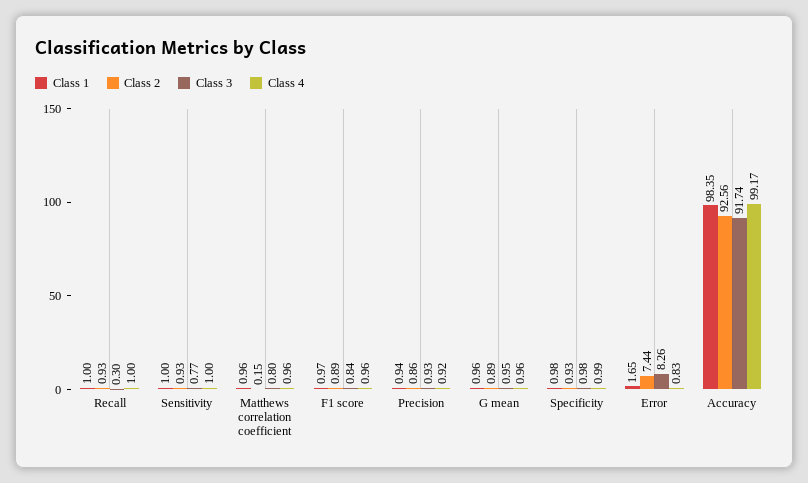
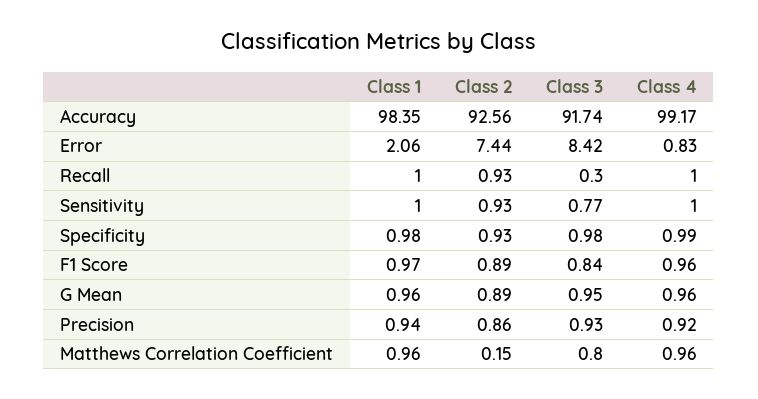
  {
    "Class 1": {
      "Recall": 1,
      "Sensitivity": 1,
      "Matthews correlation coefficient": 0.96,
      "F1 score": 0.97,
      "Precision": 0.94,
      "G mean": 0.96,
      "Specificity": 0.98,
-     "Error": 1.65,
+     "Error": 2.06,
      "Accuracy": 98.35
    },
    "Class 2": {
      "Recall": 0.93,
      "Sensitivity": 0.93,
      "Matthews correlation coefficient": 0.15,
      "F1 score": 0.89,
      "Precision": 0.86,
      "G mean": 0.89,
      "Specificity": 0.93,
      "Error": 7.44,
      "Accuracy": 92.56
    },
    "Class 3": {
      "Recall": 0.3,
      "Sensitivity": 0.77,
      "Matthews correlation coefficient": 0.8,
      "F1 score": 0.84,
      "Precision": 0.93,
      "G mean": 0.95,
      "Specificity": 0.98,
-     "Error": 8.26,
+     "Error": 8.42,
      "Accuracy": 91.74
    },
    "Class 4": {
      "Recall": 1,
      "Sensitivity": 1,
      "Matthews correlation coefficient": 0.96,
      "F1 score": 0.96,
      "Precision": 0.92,
      "G mean": 0.96,
      "Specificity": 0.99,
      "Error": 0.83,
      "Accuracy": 99.17
    }
  }

